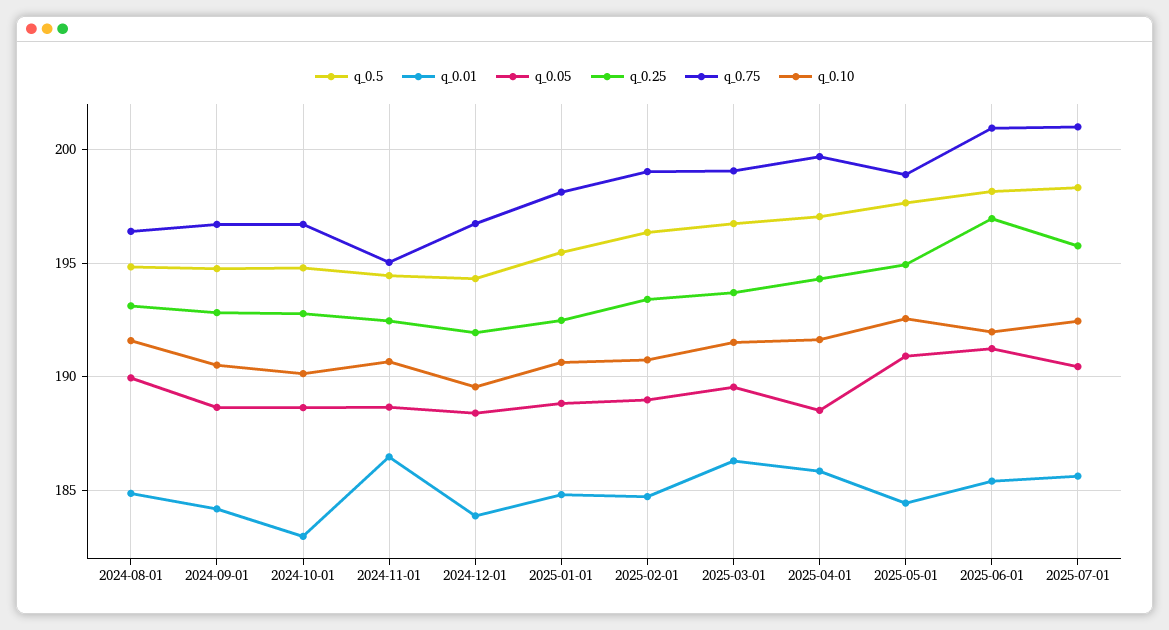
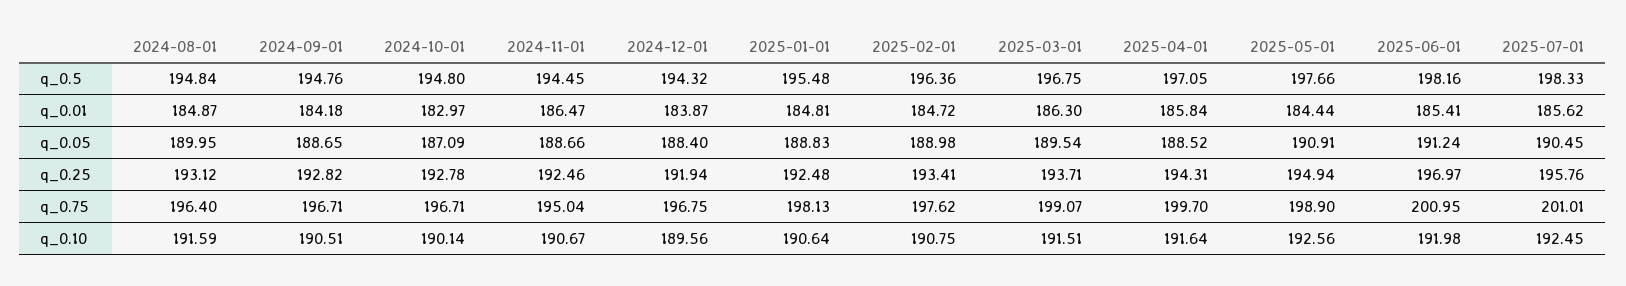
  {
    "q_0.5": {
      "2024-08-01": 194.84,
      "2024-09-01": 194.76,
      "2024-10-01": 194.8,
      "2024-11-01": 194.45,
      "2024-12-01": 194.32,
      "2025-01-01": 195.48,
      "2025-02-01": 196.36,
      "2025-03-01": 196.75,
      "2025-04-01": 197.05,
      "2025-05-01": 197.66,
      "2025-06-01": 198.16,
      "2025-07-01": 198.33
    },
    "q_0.01": {
      "2024-08-01": 184.87,
      "2024-09-01": 184.18,
      "2024-10-01": 182.97,
      "2024-11-01": 186.47,
      "2024-12-01": 183.87,
      "2025-01-01": 184.81,
      "2025-02-01": 184.72,
      "2025-03-01": 186.3,
      "2025-04-01": 185.84,
      "2025-05-01": 184.44,
      "2025-06-01": 185.41,
      "2025-07-01": 185.62
    },
    "q_0.05": {
      "2024-08-01": 189.95,
      "2024-09-01": 188.65,
-     "2024-10-01": 188.5,
+     "2024-10-01": 187.09,
      "2024-11-01": 188.66,
      "2024-12-01": 188.4,
      "2025-01-01": 188.83,
      "2025-02-01": 188.98,
      "2025-03-01": 189.54,
      "2025-04-01": 188.52,
      "2025-05-01": 190.91,
      "2025-06-01": 191.24,
      "2025-07-01": 190.45
    },
    "q_0.25": {
      "2024-08-01": 193.12,
      "2024-09-01": 192.82,
      "2024-10-01": 192.78,
      "2024-11-01": 192.46,
      "2024-12-01": 191.94,
      "2025-01-01": 192.48,
      "2025-02-01": 193.41,
      "2025-03-01": 193.71,
      "2025-04-01": 194.31,
      "2025-05-01": 194.94,
      "2025-06-01": 196.97,
      "2025-07-01": 195.76
    },
    "q_0.75": {
      "2024-08-01": 196.4,
      "2024-09-01": 196.71,
      "2024-10-01": 196.71,
      "2024-11-01": 195.04,
      "2024-12-01": 196.75,
      "2025-01-01": 198.13,
-     "2025-02-01": 199,
+     "2025-02-01": 197.62,
      "2025-03-01": 199.07,
      "2025-04-01": 199.7,
      "2025-05-01": 198.9,
      "2025-06-01": 200.95,
      "2025-07-01": 201.01
    },
    "q_0.10": {
      "2024-08-01": 191.59,
      "2024-09-01": 190.51,
      "2024-10-01": 190.14,
      "2024-11-01": 190.67,
      "2024-12-01": 189.56,
      "2025-01-01": 190.64,
      "2025-02-01": 190.75,
      "2025-03-01": 191.51,
      "2025-04-01": 191.64,
      "2025-05-01": 192.56,
      "2025-06-01": 191.98,
      "2025-07-01": 192.45
    }
  }

